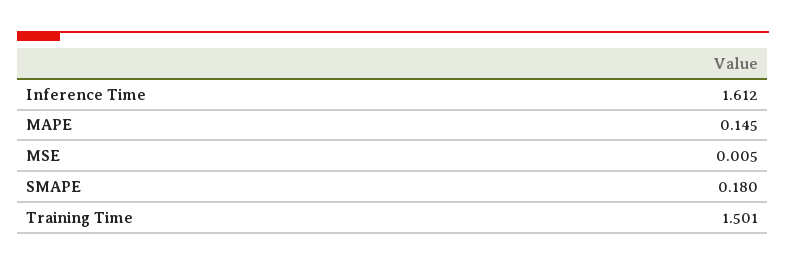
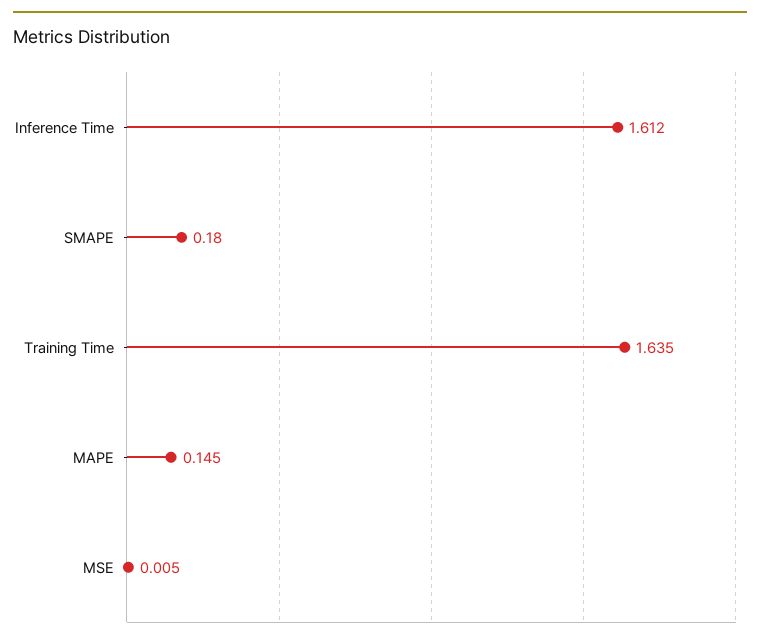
  {
    "Inference Time": 1.612,
    "MAPE": 0.145,
    "MSE": 0.005,
    "SMAPE": 0.18,
-   "Training Time": 1.501
+   "Training Time": 1.635
  }

